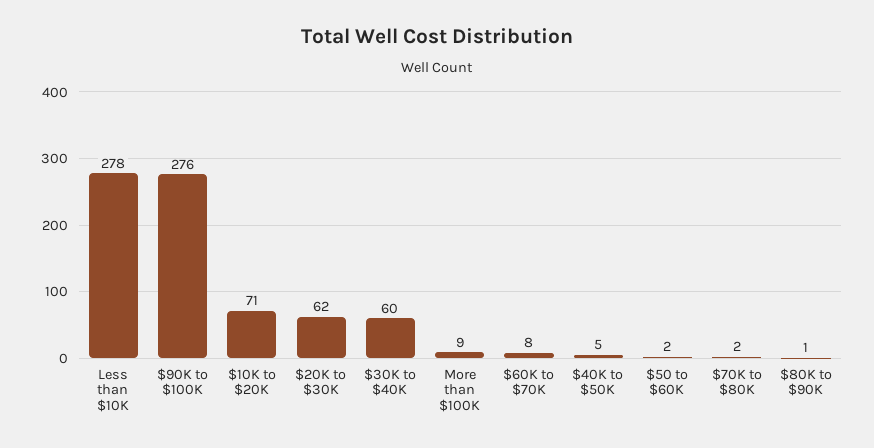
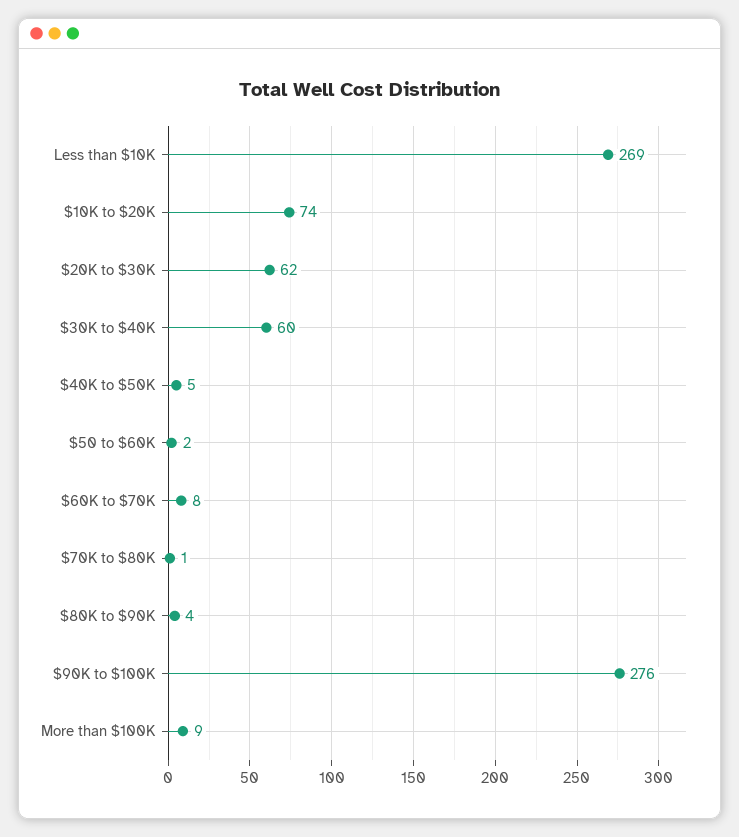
  {
-   "Less than $10K": 278,
+   "Less than $10K": 269,
    "$90K to $100K": 276,
-   "$10K to $20K": 71,
+   "$10K to $20K": 74,
    "$20K to $30K": 62,
    "$30K to $40K": 60,
    "More than $100K": 9,
    "$60K to $70K": 8,
    "$40K to $50K": 5,
    "$50 to $60K": 2,
-   "$70K to $80K": 2,
+   "$70K to $80K": 1,
-   "$80K to $90K": 1
+   "$80K to $90K": 4
  }

